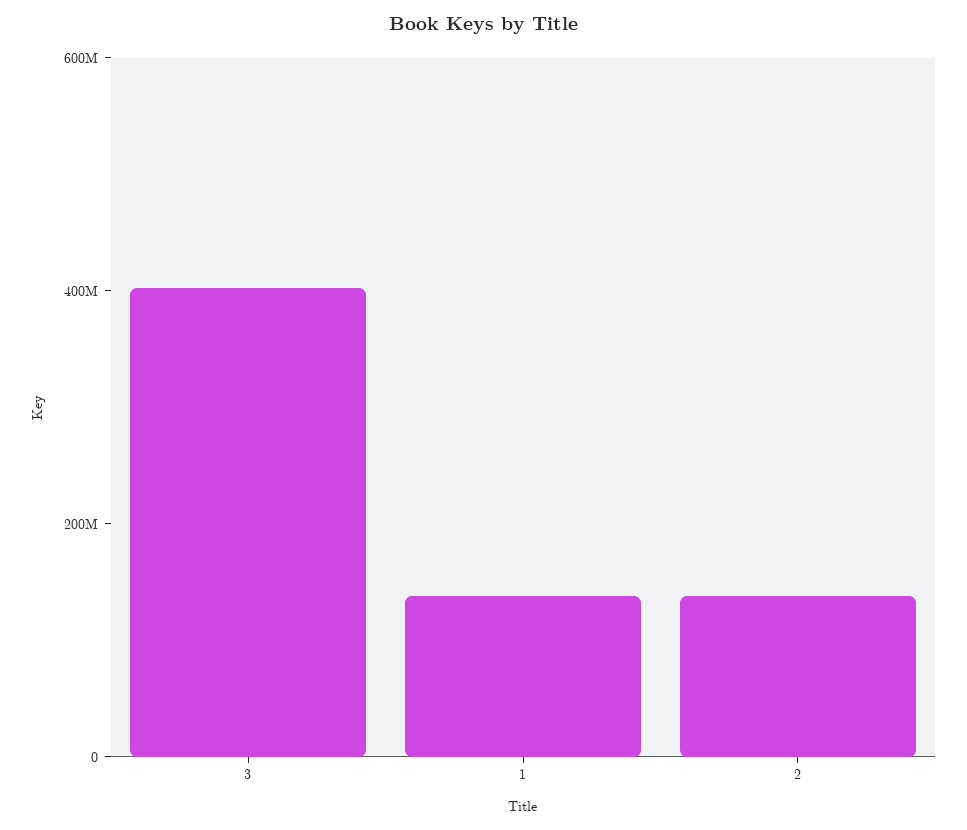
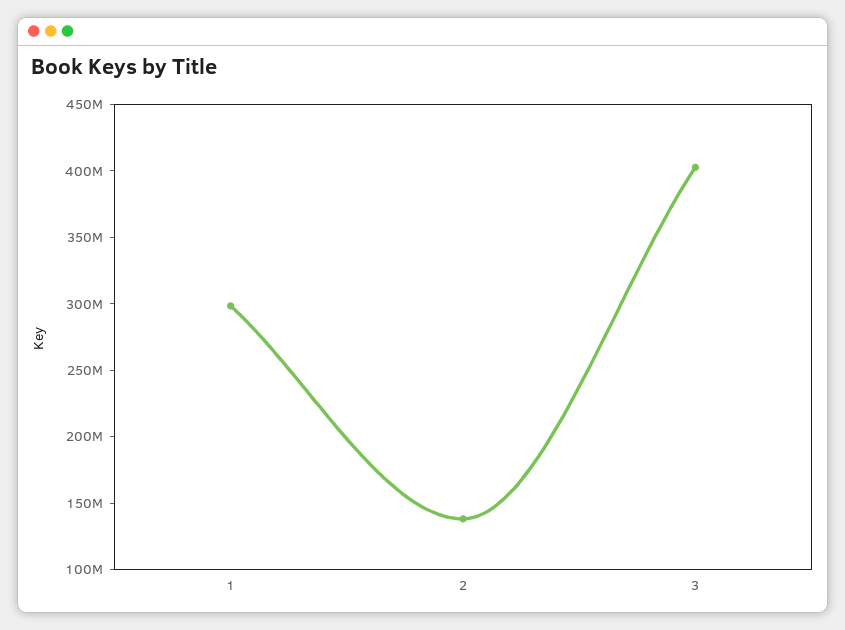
  {
    "3": 400000000,
-   "1": 150000000,
+   "1": 300000000,
    "2": 140000000
  }

